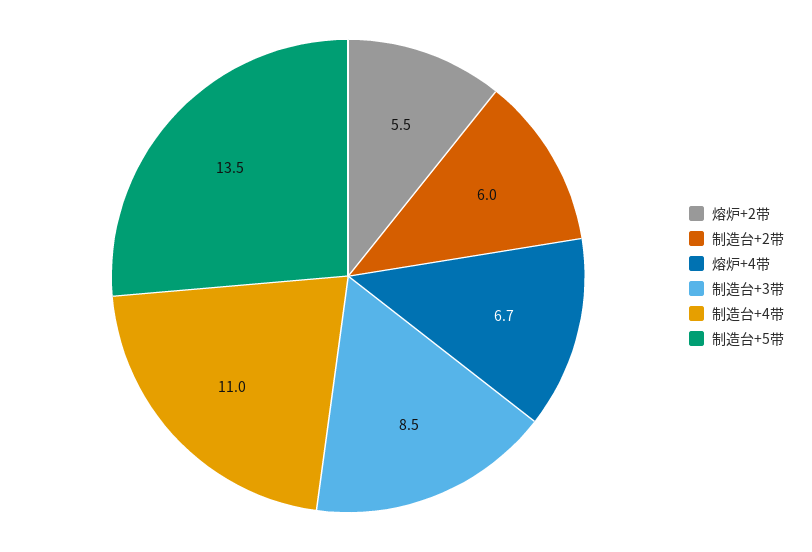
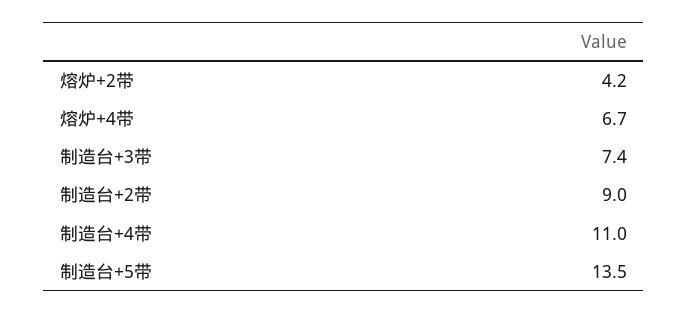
  {
-   "熔炉+2带": 5.5,
+   "熔炉+2带": 4.2,
-   "制造台+2带": 6,
+   "制造台+2带": 9,
    "熔炉+4带": 6.7,
-   "制造台+3带": 8.5,
+   "制造台+3带": 7.4,
    "制造台+4带": 11,
    "制造台+5带": 13.5
  }

